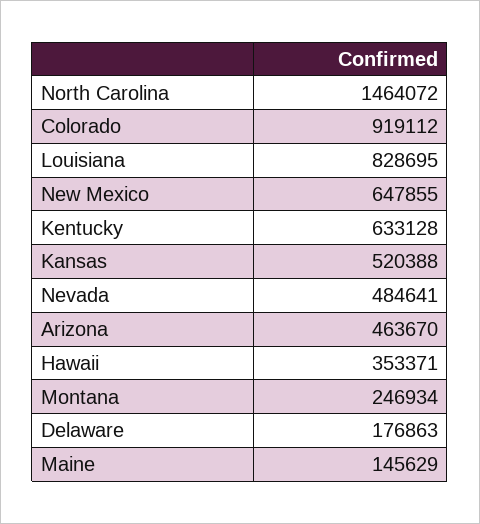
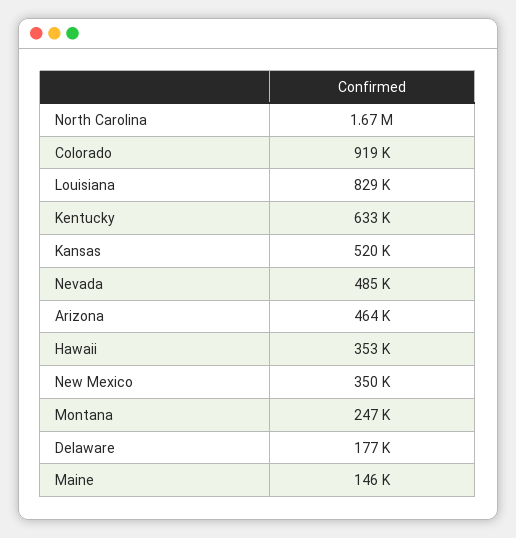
  {
-   "North Carolina": 1464072,
+   "North Carolina": 1670000,
    "Colorado": 919112,
    "Louisiana": 828695,
-   "New Mexico": 647855,
+   "New Mexico": 350000,
    "Kentucky": 633128,
    "Kansas": 520388,
    "Nevada": 484641,
    "Arizona": 463670,
    "Hawaii": 353371,
    "Montana": 246934,
    "Delaware": 176863,
    "Maine": 145629
  }

